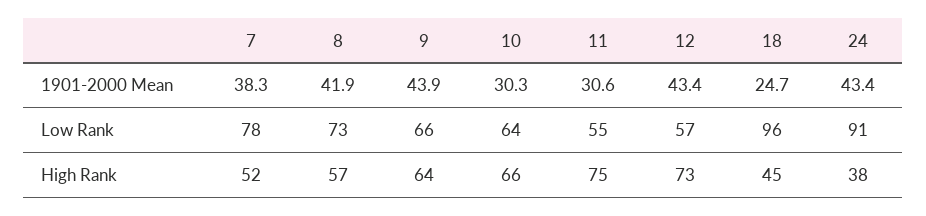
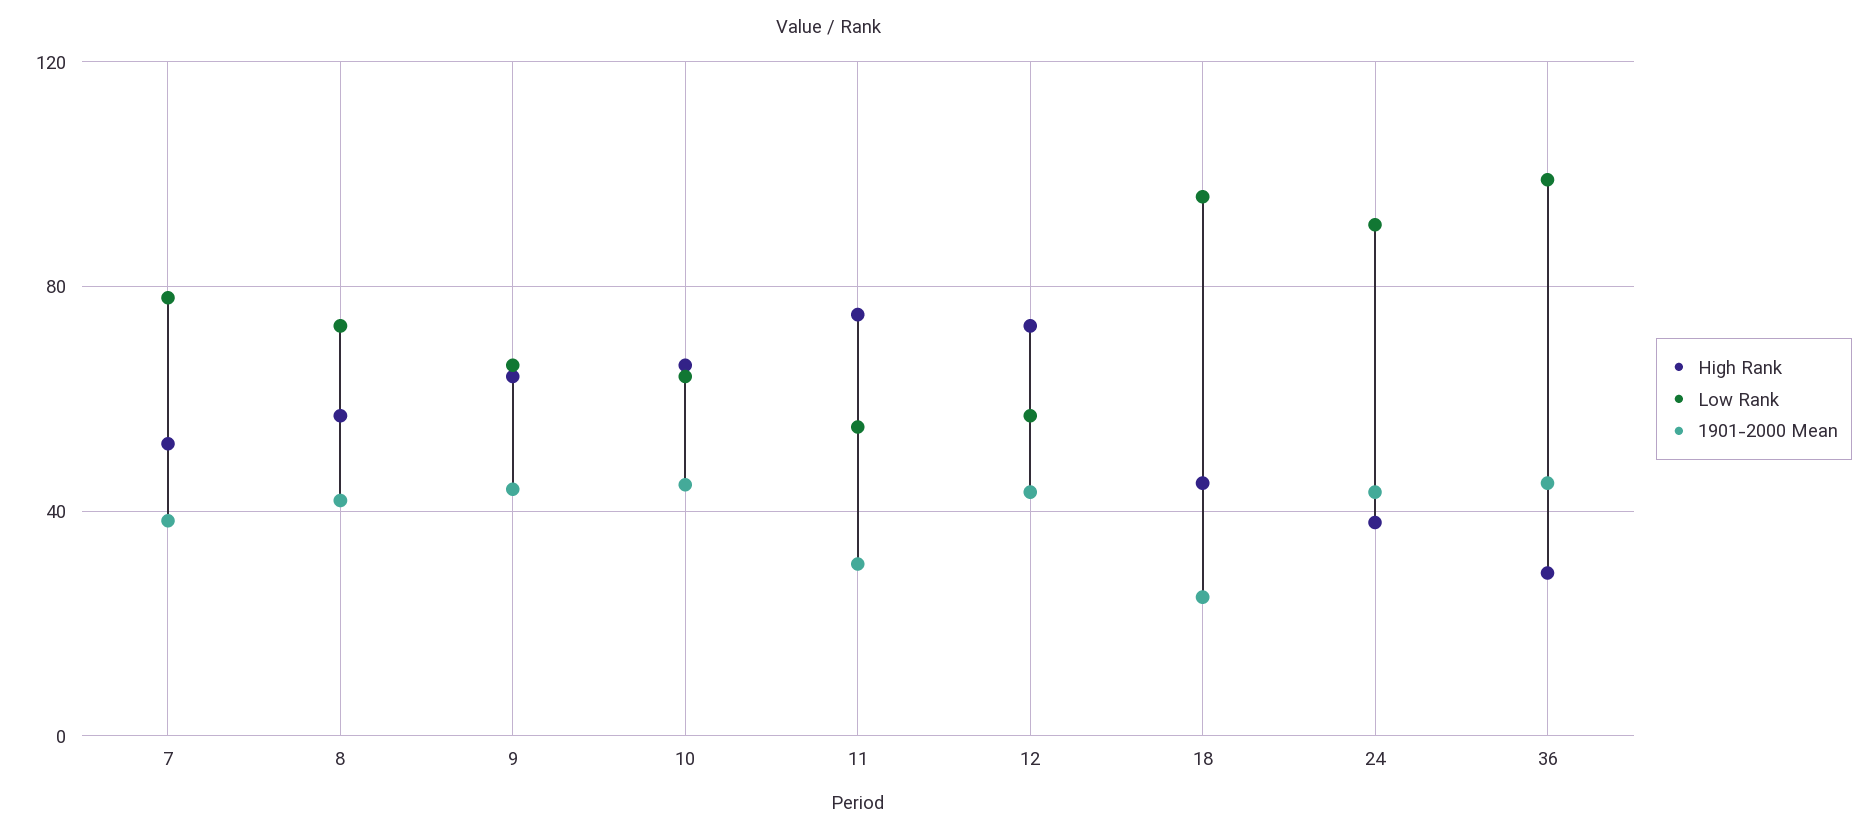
  {
    "1901-2000 Mean": {
      "7": 38.3,
      "8": 41.9,
      "9": 43.9,
-     "10": 30.3,
+     "10": 45,
      "11": 30.6,
      "12": 43.4,
      "18": 24.7,
-     "24": 43.4
+     "24": 43.4,
+     "36": 45
    },
    "Low Rank": {
      "7": 78,
      "8": 73,
      "9": 66,
      "10": 64,
      "11": 55,
      "12": 57,
      "18": 96,
-     "24": 91
+     "24": 91,
+     "36": 100
    },
    "High Rank": {
      "7": 52,
      "8": 57,
      "9": 64,
      "10": 66,
      "11": 75,
      "12": 73,
      "18": 45,
-     "24": 38
+     "24": 38,
+     "36": 30
    }
  }

